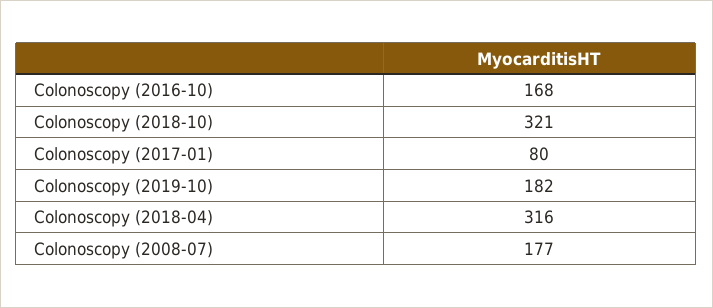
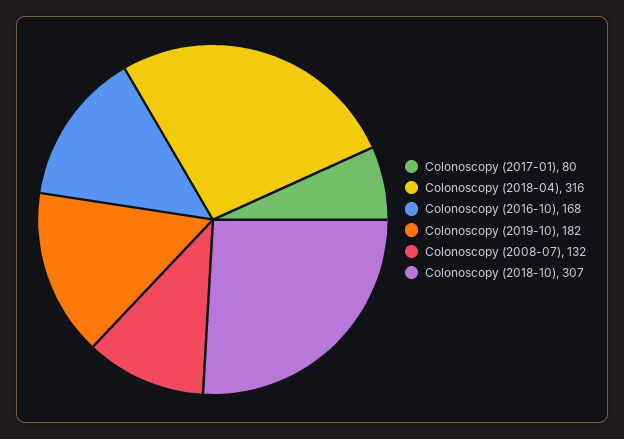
  {
    "Colonoscopy (2016-10)": 168,
-   "Colonoscopy (2018-10)": 321,
+   "Colonoscopy (2018-10)": 307,
    "Colonoscopy (2017-01)": 80,
    "Colonoscopy (2019-10)": 182,
    "Colonoscopy (2018-04)": 316,
-   "Colonoscopy (2008-07)": 177
+   "Colonoscopy (2008-07)": 132
  }

